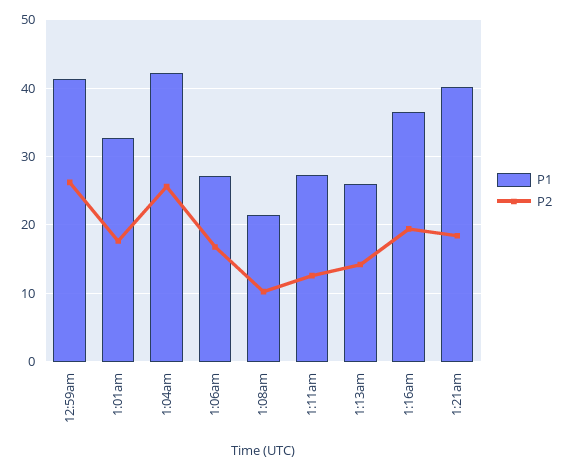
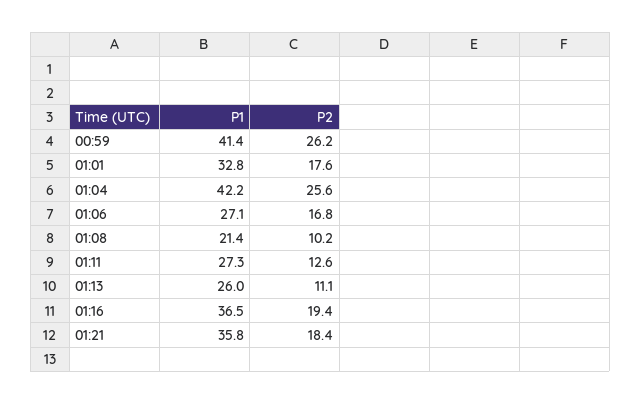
  {
    "P1": {
      "12:59am": 41.4,
      "1:01am": 32.8,
      "1:04am": 42.2,
      "1:06am": 27.1,
      "1:08am": 21.4,
      "1:11am": 27.3,
      "1:13am": 26,
      "1:16am": 36.5,
-     "1:21am": 40
+     "1:21am": 35.8
    },
    "P2": {
      "12:59am": 26.2,
      "1:01am": 17.6,
      "1:04am": 25.6,
      "1:06am": 16.8,
      "1:08am": 10.2,
      "1:11am": 12.6,
-     "1:13am": 14,
+     "1:13am": 11.1,
      "1:16am": 19.4,
      "1:21am": 18.4
    }
  }

